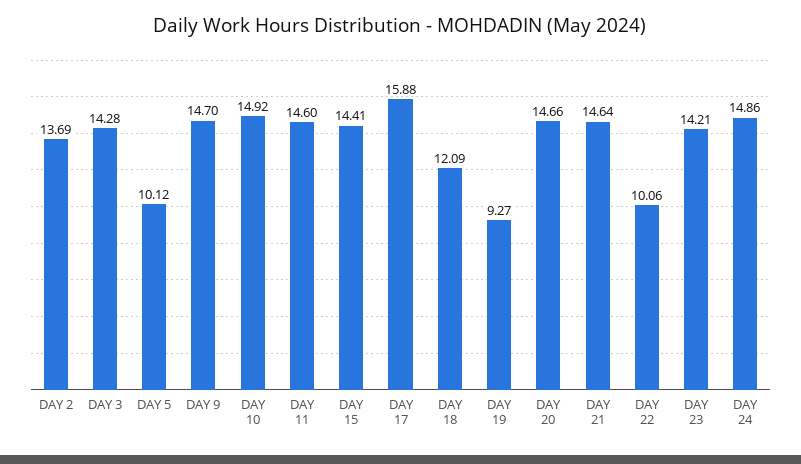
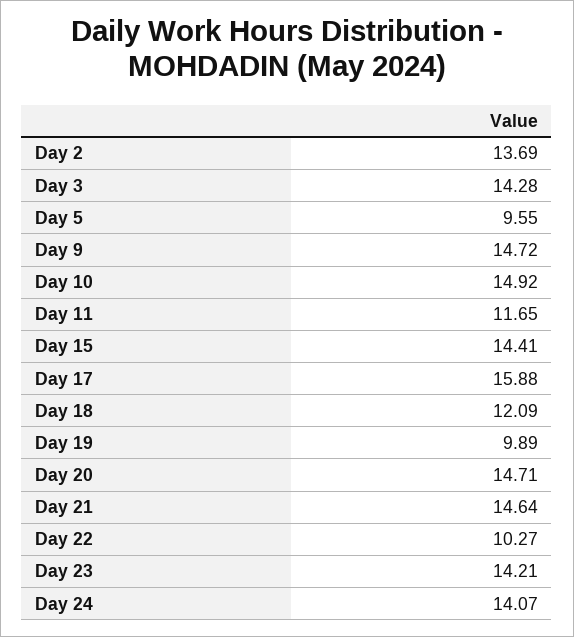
  {
    "DAY 2": 13.69,
    "DAY 3": 14.28,
-   "DAY 5": 10.12,
+   "DAY 5": 9.55,
-   "DAY 9": 14.7,
+   "DAY 9": 14.72,
    "DAY 10": 14.92,
-   "DAY 11": 14.6,
+   "DAY 11": 11.65,
    "DAY 15": 14.41,
    "DAY 17": 15.88,
    "DAY 18": 12.09,
-   "DAY 19": 9.27,
+   "DAY 19": 9.89,
-   "DAY 20": 14.66,
+   "DAY 20": 14.71,
    "DAY 21": 14.64,
-   "DAY 22": 10.06,
+   "DAY 22": 10.27,
    "DAY 23": 14.21,
-   "DAY 24": 14.86
+   "DAY 24": 14.07
  }

